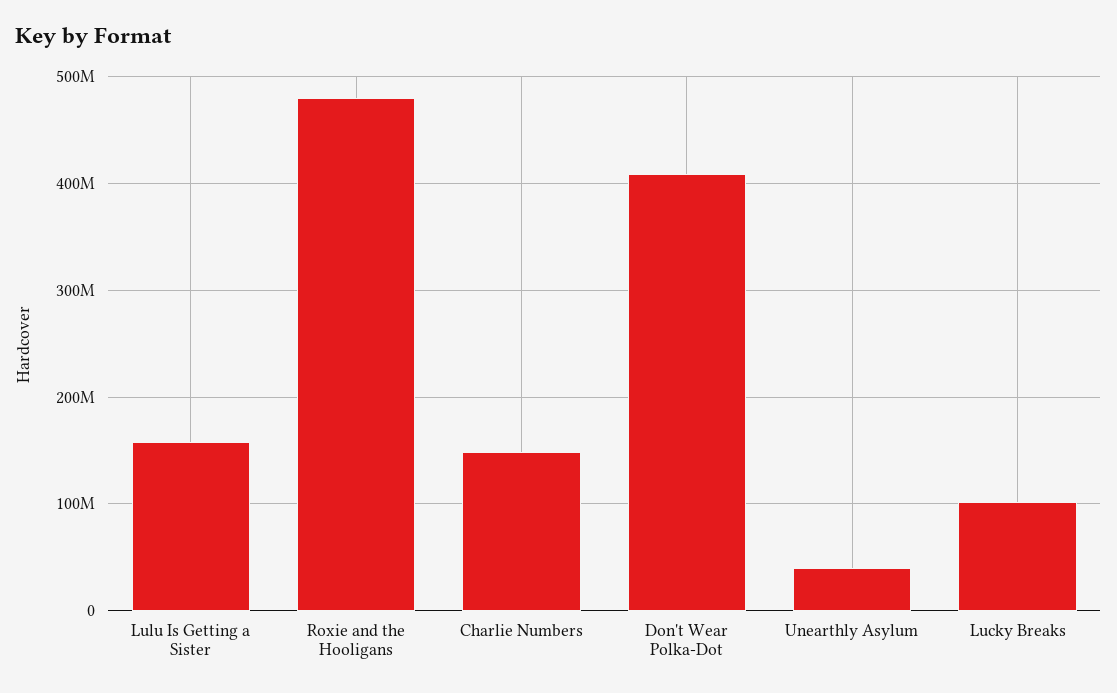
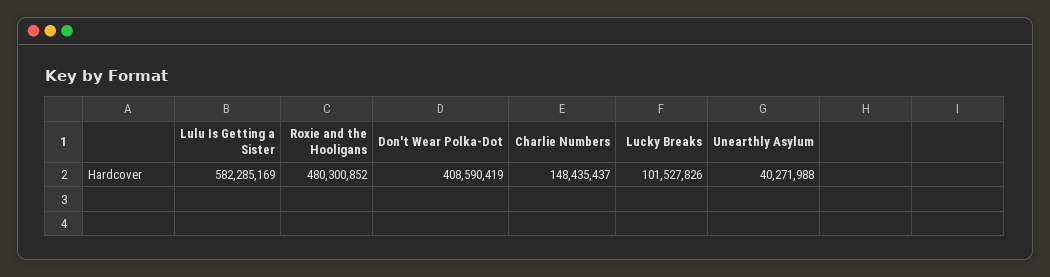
  {
-   "Lulu Is Getting a Sister": 160000000,
+   "Lulu Is Getting a Sister": 582285169,
    "Roxie and the Hooligans": 480300852,
    "Charlie Numbers": 148435437,
    "Don't Wear Polka-Dot": 408590419,
    "Unearthly Asylum": 40271988,
    "Lucky Breaks": 101527826
  }

